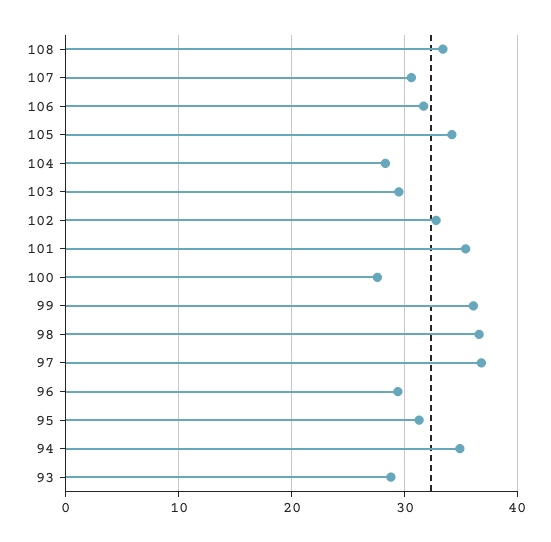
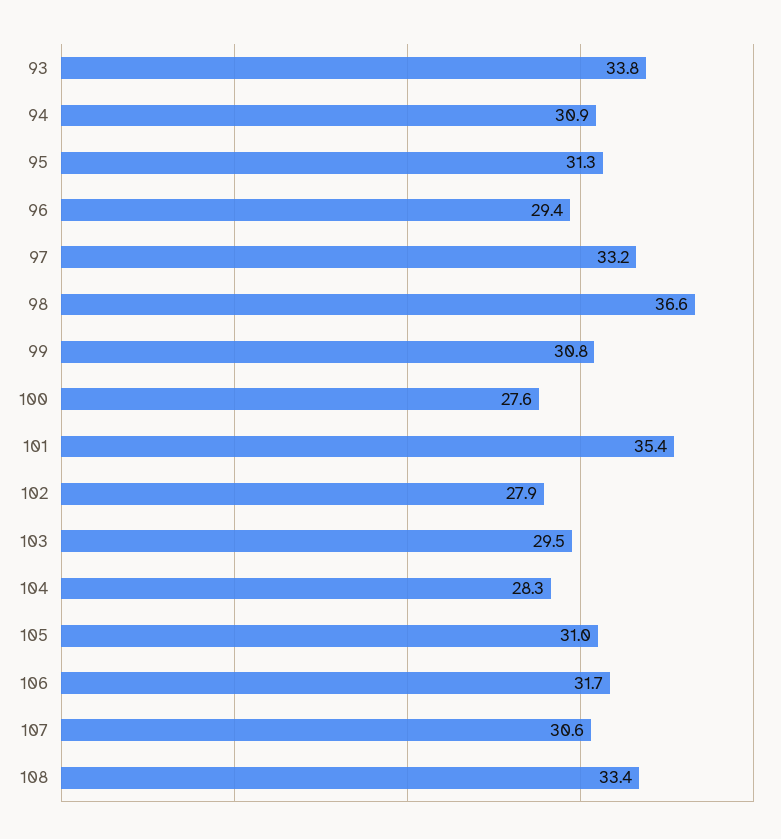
  {
    "108": 33.4,
    "107": 30.6,
    "106": 31.7,
-   "105": 34,
+   "105": 31,
    "104": 28.3,
    "103": 29.5,
-   "102": 33,
+   "102": 27.9,
    "101": 35.4,
    "100": 27.6,
-   "99": 36,
+   "99": 30.8,
    "98": 36.6,
-   "97": 37,
+   "97": 33.2,
    "96": 29.4,
    "95": 31.3,
-   "94": 35,
+   "94": 30.9,
-   "93": 29
+   "93": 33.8
  }

